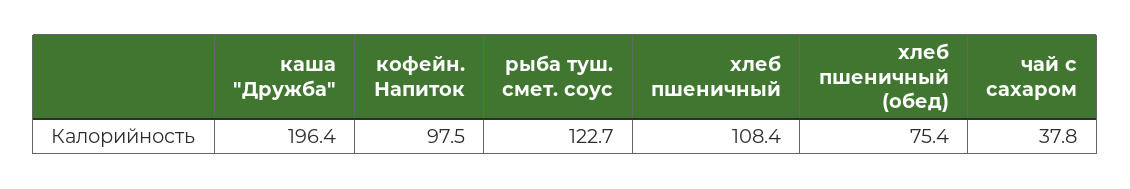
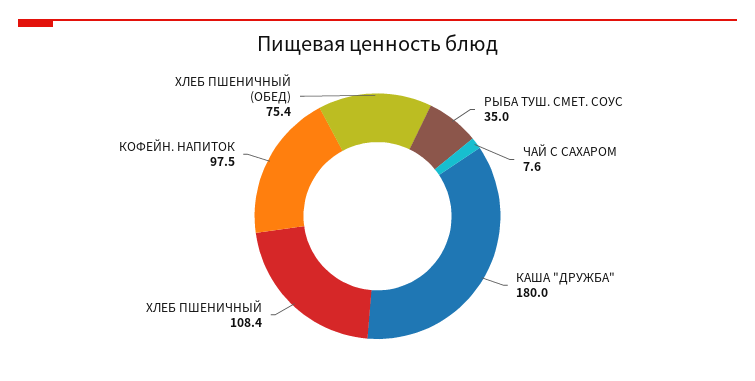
  {
-   "каша \"Дружба\"": 196.4,
+   "каша \"Дружба\"": 180,
    "кофейн. Напиток": 97.5,
-   "рыба туш. смет. соус": 122.7,
+   "рыба туш. смет. соус": 35,
    "хлеб пшеничный": 108.4,
    "хлеб пшеничный (обед)": 75.4,
-   "чай с сахаром": 37.8
+   "чай с сахаром": 7.6
  }

